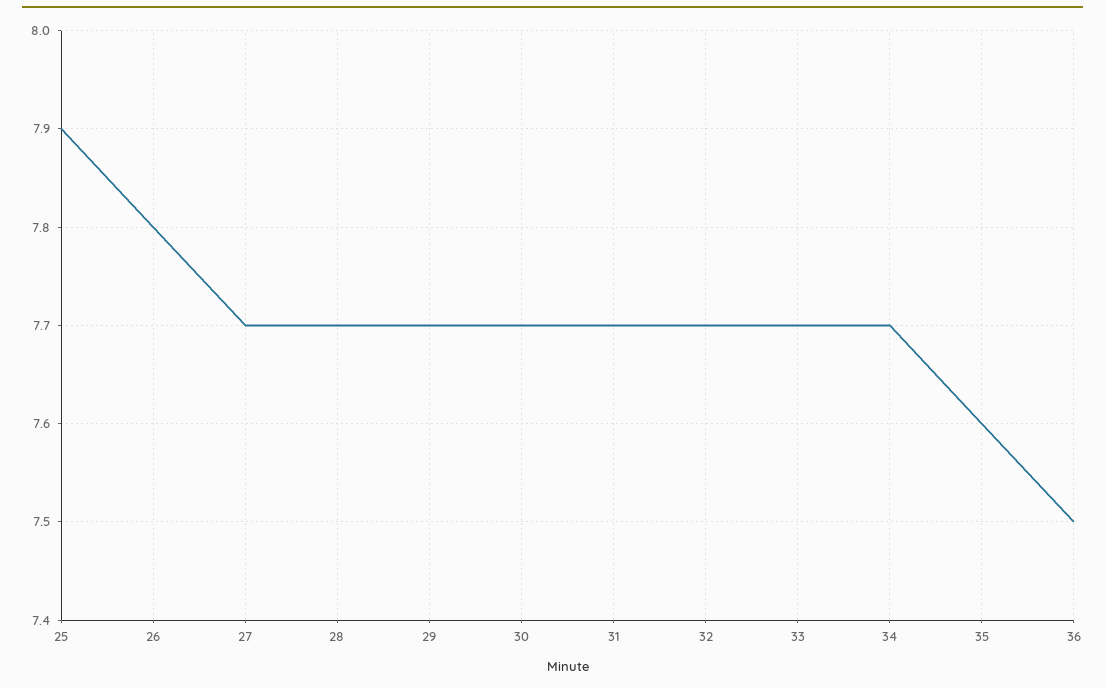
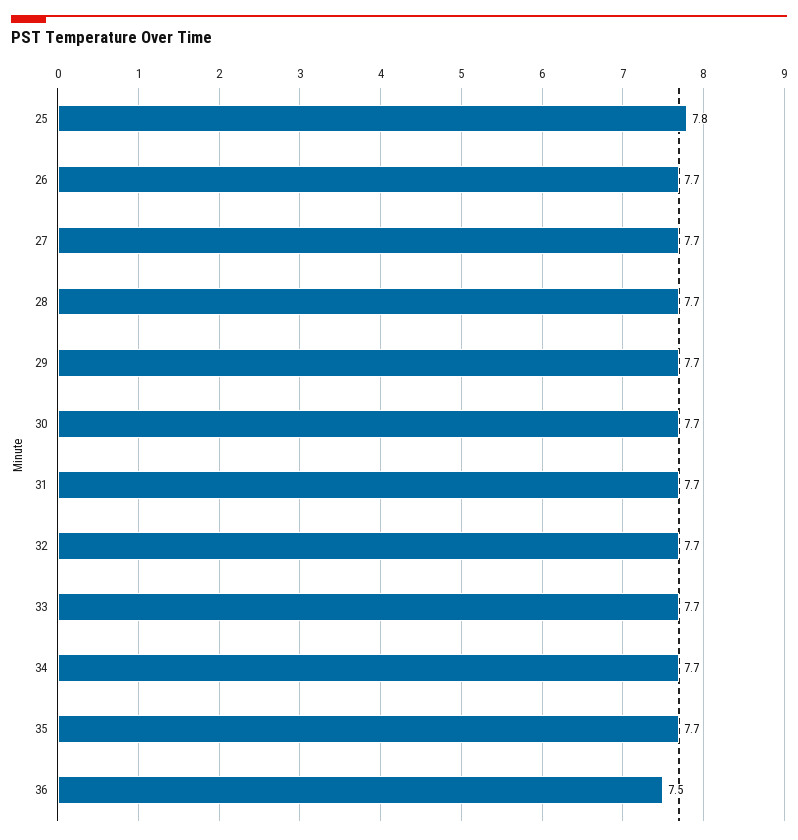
  {
-   "25": 7.9,
+   "25": 7.8,
-   "26": 7.8,
+   "26": 7.7,
    "27": 7.7,
    "28": 7.7,
    "29": 7.7,
    "30": 7.7,
    "31": 7.7,
    "32": 7.7,
    "33": 7.7,
    "34": 7.7,
-   "35": 7.6,
+   "35": 7.7,
    "36": 7.5
  }

